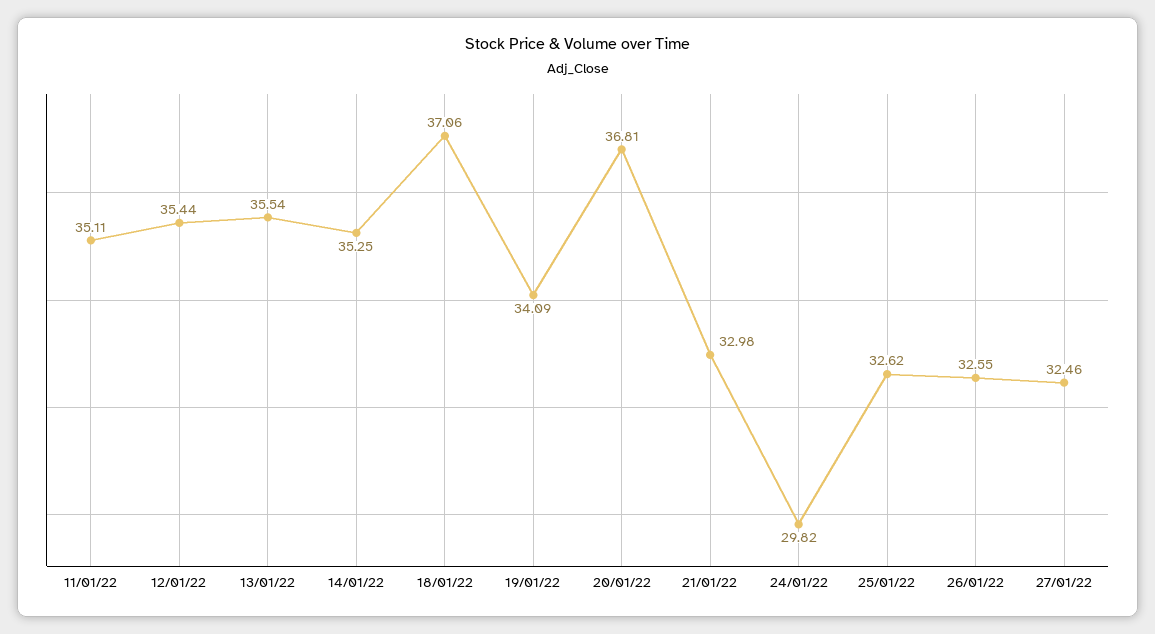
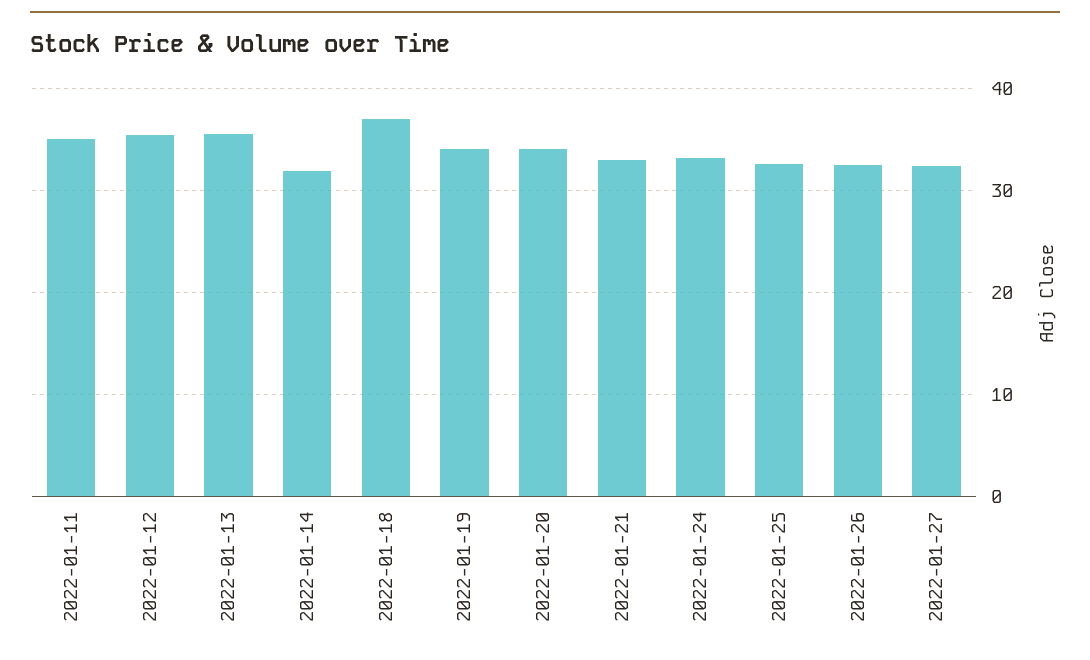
  {
    "11/01/22": 35.11,
    "12/01/22": 35.44,
    "13/01/22": 35.54,
-   "14/01/22": 35.25,
+   "14/01/22": 32,
    "18/01/22": 37.06,
    "19/01/22": 34.09,
-   "20/01/22": 36.81,
+   "20/01/22": 34,
    "21/01/22": 32.98,
-   "24/01/22": 29.82,
+   "24/01/22": 33,
    "25/01/22": 32.62,
    "26/01/22": 32.55,
    "27/01/22": 32.46
  }

